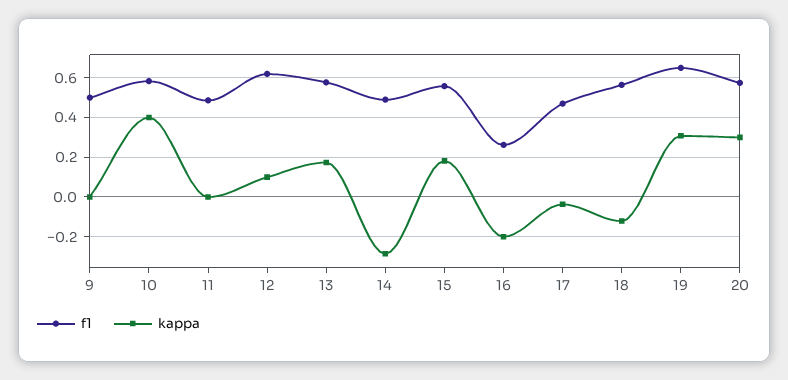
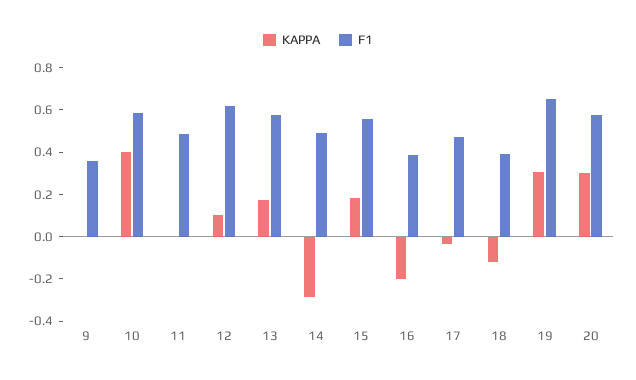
  {
    "f1": {
-     "9": 0.5,
+     "9": 0.35,
      "10": 0.6,
      "11": 0.5,
      "12": 0.6,
      "13": 0.6,
      "14": 0.5,
      "15": 0.55,
-     "16": 0.25,
+     "16": 0.4,
      "17": 0.45,
-     "18": 0.55,
+     "18": 0.4,
      "19": 0.65,
      "20": 0.55
    },
    "kappa": {
      "9": 0,
      "10": 0.4,
      "11": 0,
      "12": 0.1,
      "13": 0.15,
      "14": -0.3,
      "15": 0.2,
      "16": -0.2,
      "17": -0.05,
      "18": -0.1,
      "19": 0.3,
      "20": 0.3
    }
  }

